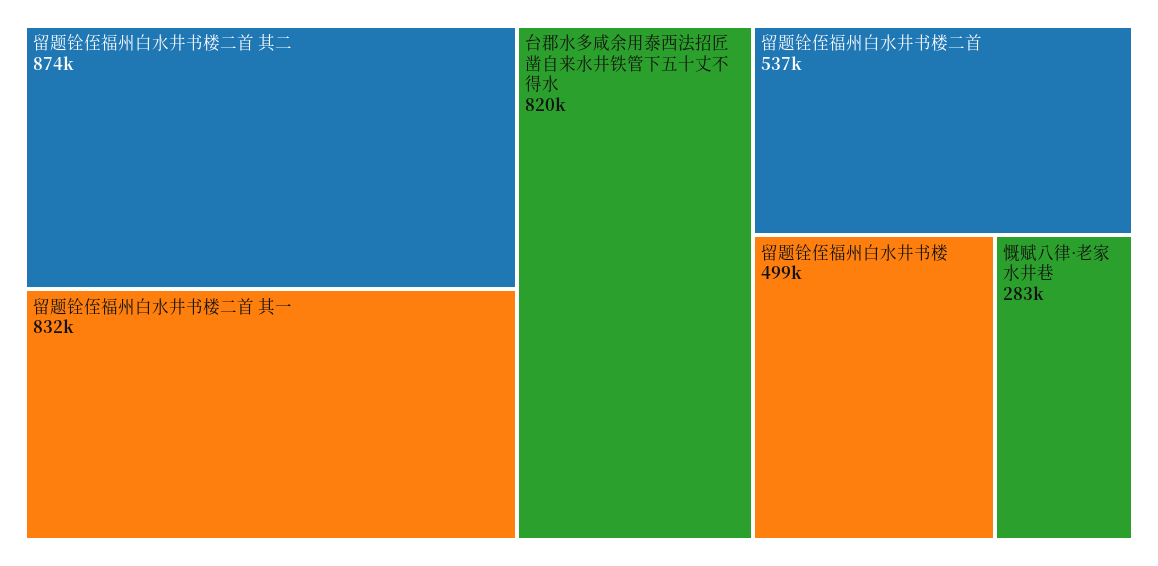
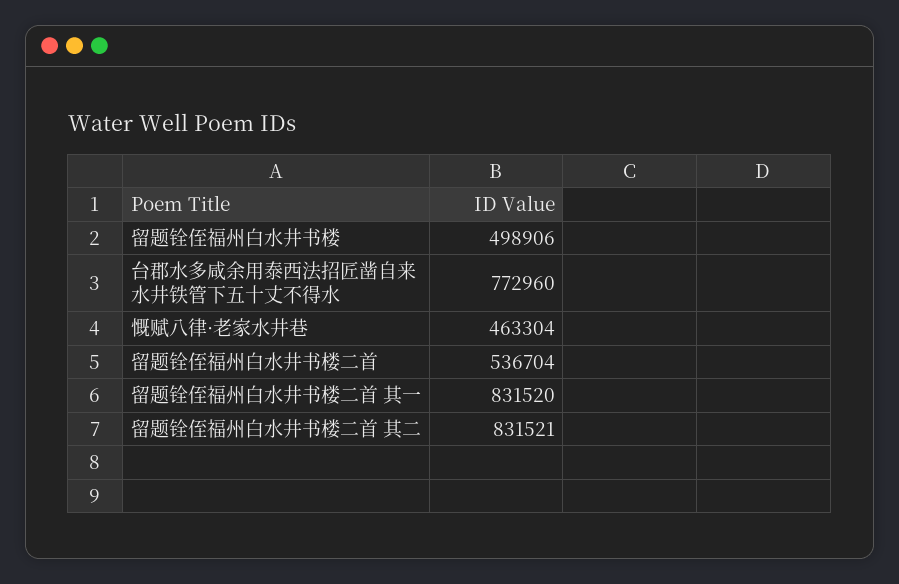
  {
-   "留题铨侄福州白水井书楼二首 其二": 874000,
+   "留题铨侄福州白水井书楼二首 其二": 831521,
    "留题铨侄福州白水井书楼二首 其一": 831520,
-   "台郡水多咸余用泰西法招匠凿自来水井铁管下五十丈不得水": 820000,
+   "台郡水多咸余用泰西法招匠凿自来水井铁管下五十丈不得水": 772960,
    "留题铨侄福州白水井书楼二首": 536704,
    "留题铨侄福州白水井书楼": 498906,
-   "慨赋八律·老家水井巷": 283000
+   "慨赋八律·老家水井巷": 463304
  }

